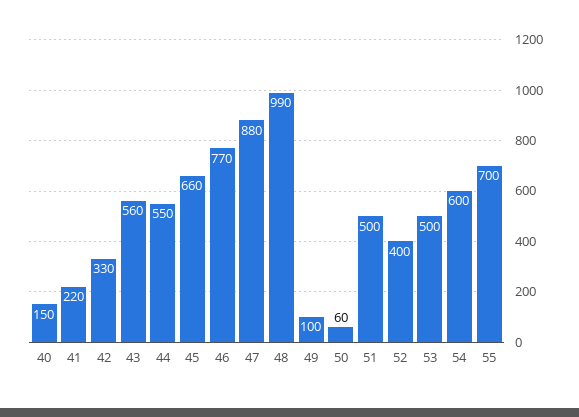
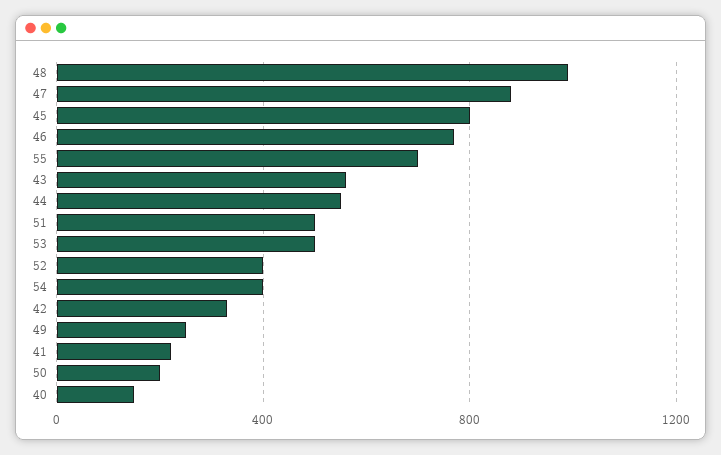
  {
    "40": 150,
    "41": 220,
    "42": 330,
    "43": 560,
    "44": 550,
-   "45": 660,
+   "45": 800,
    "46": 770,
    "47": 880,
    "48": 990,
-   "49": 100,
+   "49": 250,
-   "50": 60,
+   "50": 200,
    "51": 500,
    "52": 400,
    "53": 500,
-   "54": 600,
+   "54": 400,
    "55": 700
  }

